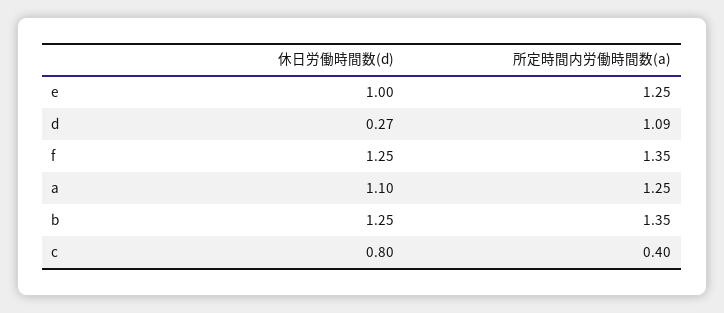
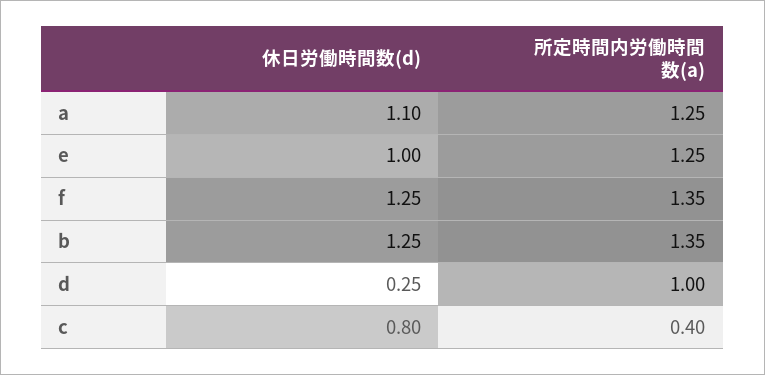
  {
    "休日労働時間数(d)": {
      "e": 1,
-     "d": 0.27,
+     "d": 0.25,
      "f": 1.25,
      "a": 1.1,
      "b": 1.25,
      "c": 0.8
    },
    "所定時間内労働時間数(a)": {
      "e": 1.25,
-     "d": 1.09,
+     "d": 1,
      "f": 1.35,
      "a": 1.25,
      "b": 1.35,
      "c": 0.4
    }
  }

